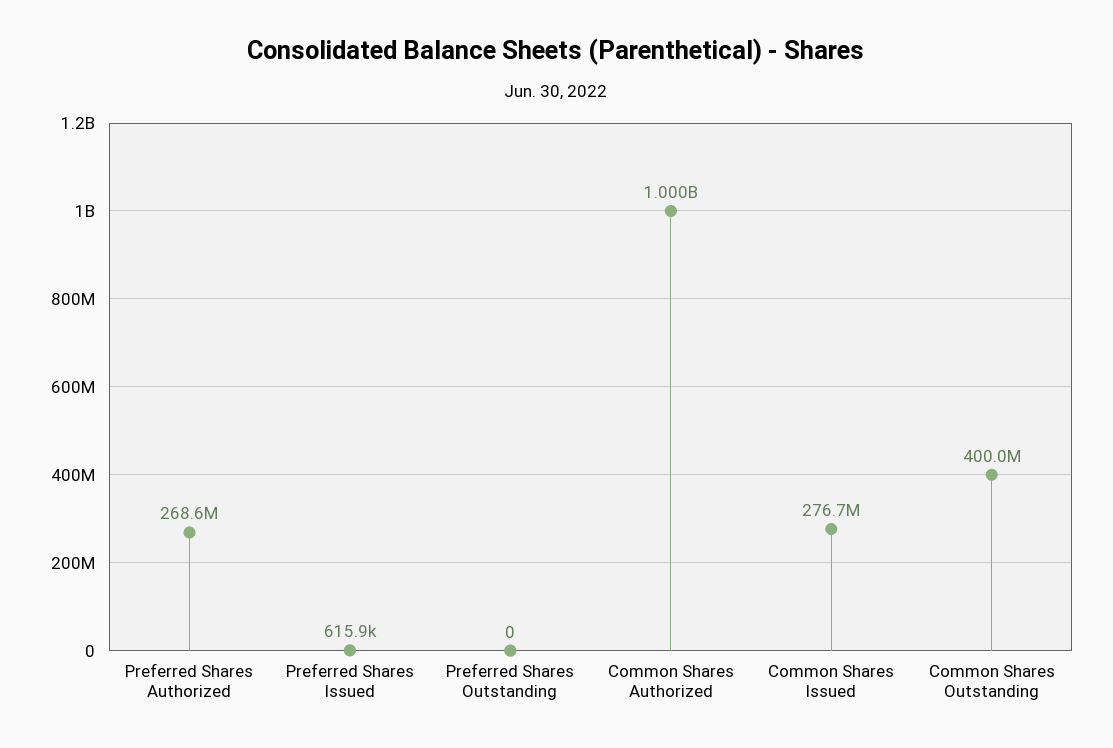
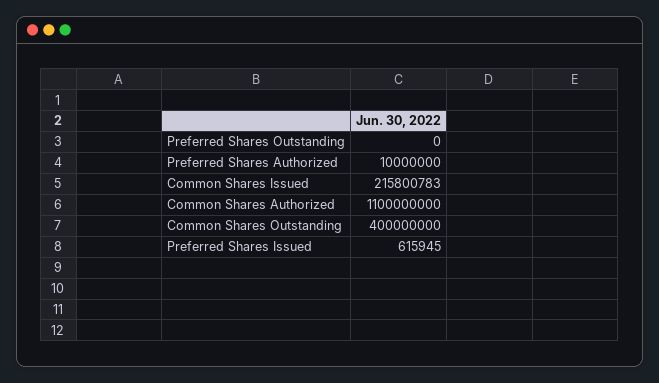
  {
-   "Preferred Shares Authorized": 268600000,
+   "Preferred Shares Authorized": 10000000,
    "Preferred Shares Issued": 615945,
    "Preferred Shares Outstanding": 0,
-   "Common Shares Authorized": 1000000000,
+   "Common Shares Authorized": 1100000000,
-   "Common Shares Issued": 276700000,
+   "Common Shares Issued": 215800783,
    "Common Shares Outstanding": 400000000
  }

